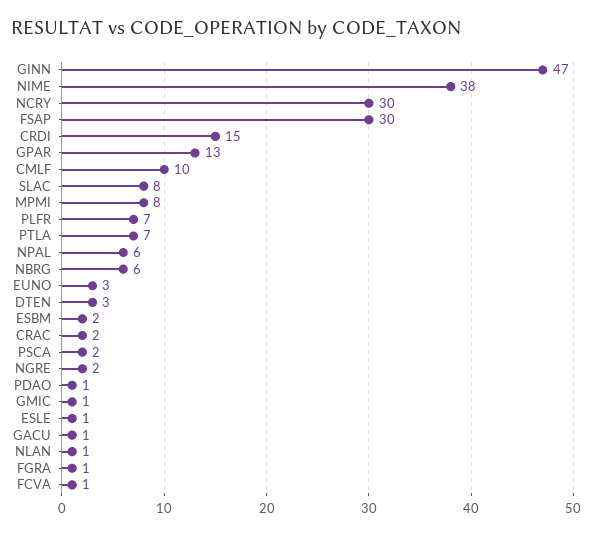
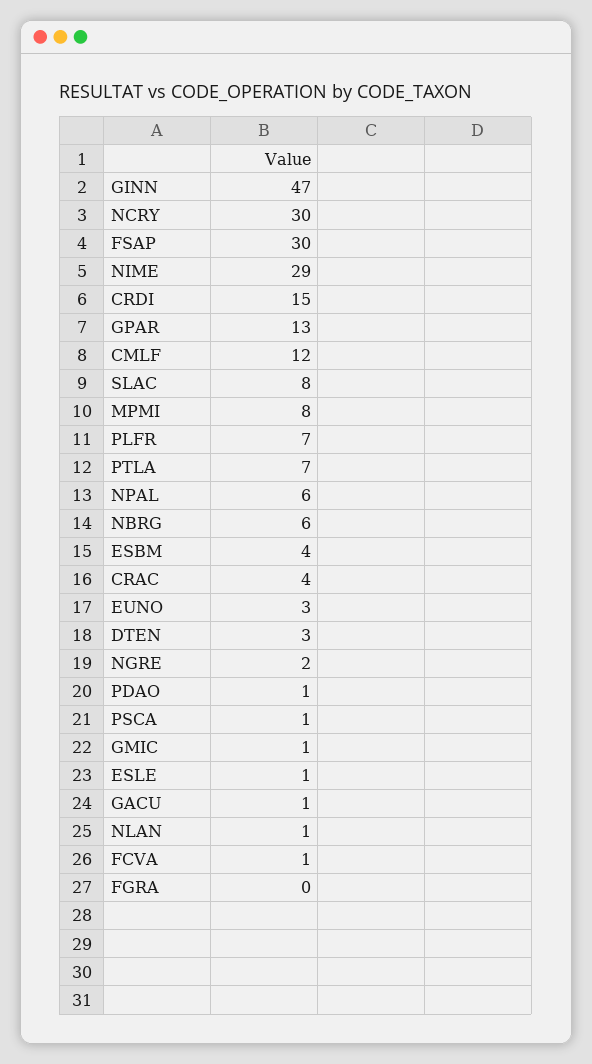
  {
    "GINN": 47,
-   "NIME": 38,
+   "NIME": 29,
    "NCRY": 30,
    "FSAP": 30,
    "CRDI": 15,
    "GPAR": 13,
-   "CMLF": 10,
+   "CMLF": 12,
    "SLAC": 8,
    "MPMI": 8,
    "PLFR": 7,
    "PTLA": 7,
    "NPAL": 6,
    "NBRG": 6,
    "EUNO": 3,
    "DTEN": 3,
-   "ESBM": 2,
+   "ESBM": 4,
-   "CRAC": 2,
+   "CRAC": 4,
-   "PSCA": 2,
+   "PSCA": 1,
    "NGRE": 2,
    "PDAO": 1,
    "GMIC": 1,
    "ESLE": 1,
    "GACU": 1,
    "NLAN": 1,
-   "FGRA": 1,
+   "FGRA": 0,
    "FCVA": 1
  }

